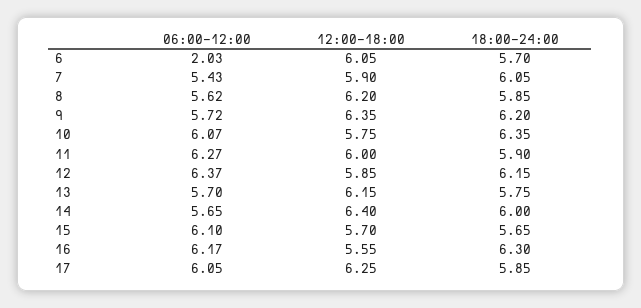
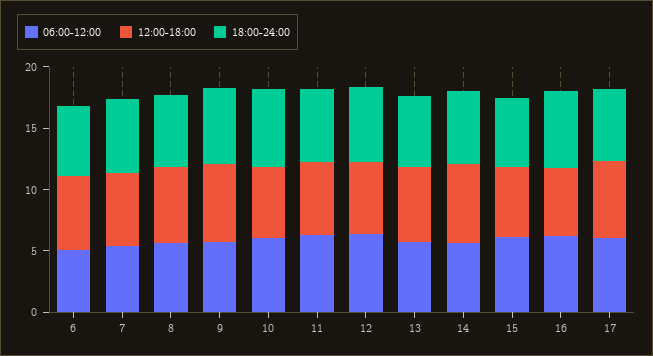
  {
    "06:00-12:00": {
-     "6": 2.03,
+     "6": 5,
      "7": 5.43,
      "8": 5.62,
      "9": 5.72,
      "10": 6.07,
      "11": 6.27,
      "12": 6.37,
      "13": 5.7,
      "14": 5.65,
      "15": 6.1,
      "16": 6.17,
      "17": 6.05
    },
    "12:00-18:00": {
      "6": 6.05,
      "7": 5.9,
      "8": 6.2,
      "9": 6.35,
      "10": 5.75,
      "11": 6,
      "12": 5.85,
      "13": 6.15,
      "14": 6.4,
      "15": 5.7,
      "16": 5.55,
      "17": 6.25
    },
    "18:00-24:00": {
      "6": 5.7,
      "7": 6.05,
      "8": 5.85,
      "9": 6.2,
      "10": 6.35,
      "11": 5.9,
      "12": 6.15,
      "13": 5.75,
      "14": 6,
      "15": 5.65,
      "16": 6.3,
      "17": 5.85
    }
  }

